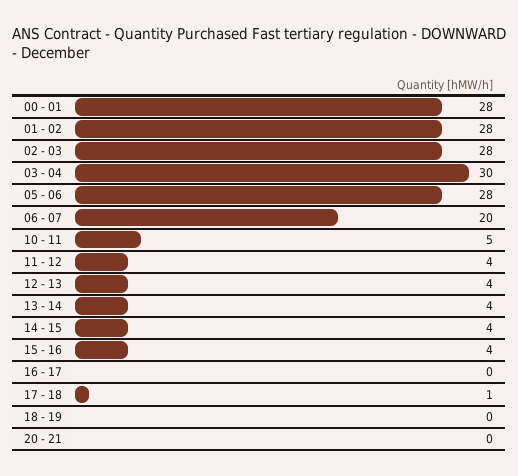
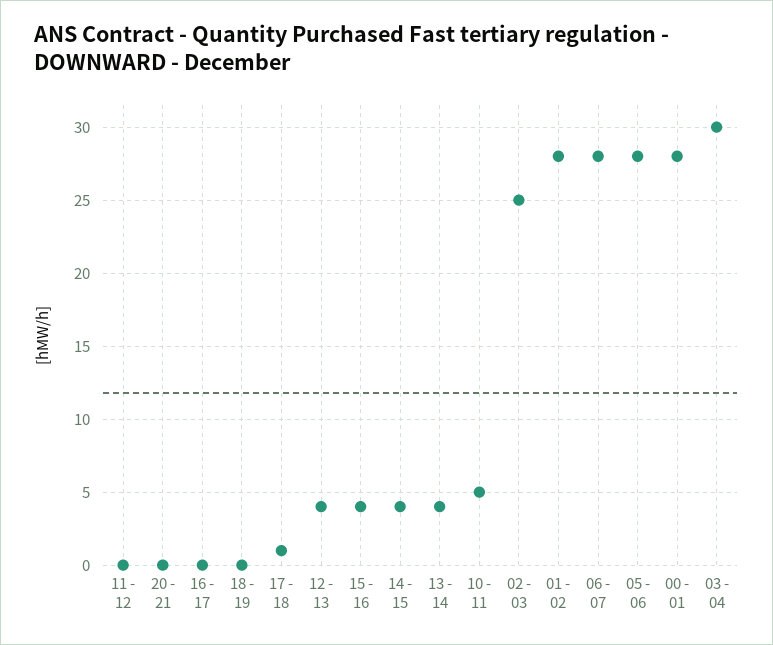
  {
    "00 - 01": 28,
    "01 - 02": 28,
-   "02 - 03": 28,
+   "02 - 03": 25,
    "03 - 04": 30,
    "05 - 06": 28,
-   "06 - 07": 20,
+   "06 - 07": 28,
    "10 - 11": 5,
-   "11 - 12": 4,
+   "11 - 12": 0,
    "12 - 13": 4,
    "13 - 14": 4,
    "14 - 15": 4,
    "15 - 16": 4,
    "16 - 17": 0,
    "17 - 18": 1,
    "18 - 19": 0,
    "20 - 21": 0
  }

